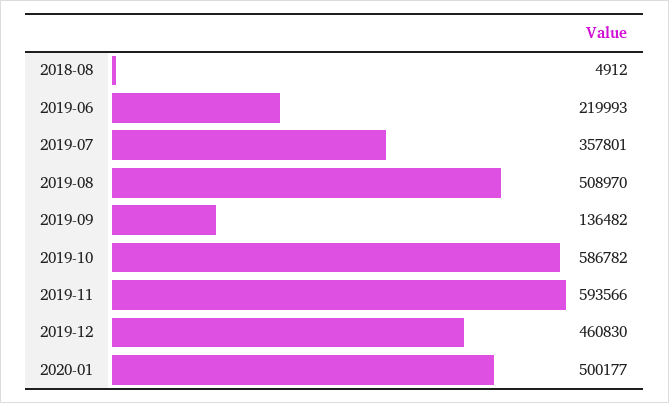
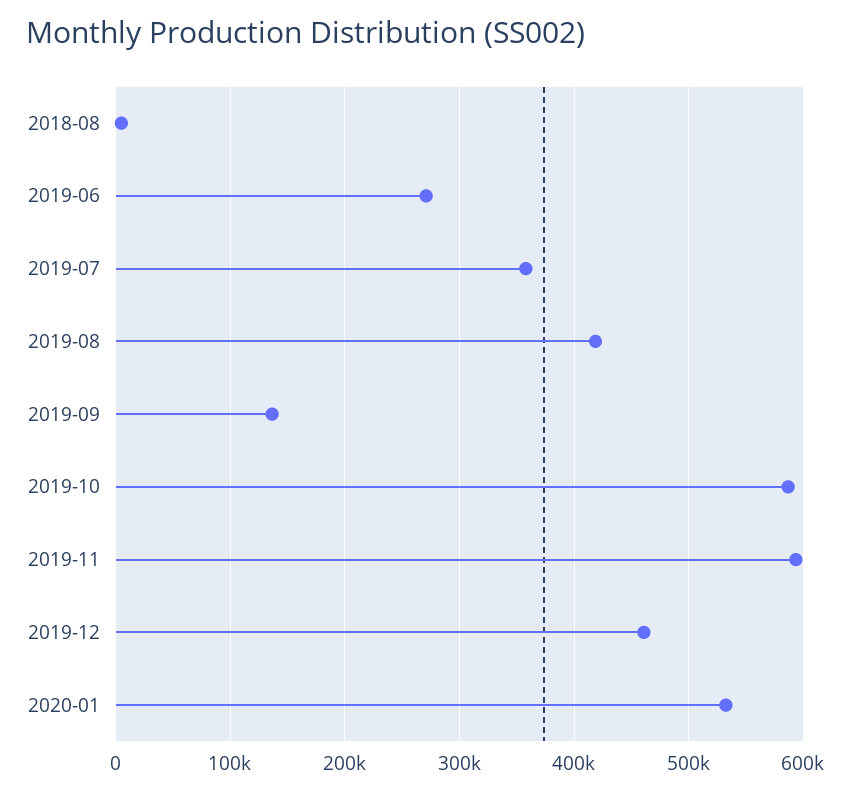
  {
    "2018-08": 4912,
-   "2019-06": 219993,
+   "2019-06": 270000,
    "2019-07": 357801,
-   "2019-08": 508970,
+   "2019-08": 420000,
    "2019-09": 136482,
    "2019-10": 586782,
    "2019-11": 593566,
    "2019-12": 460830,
-   "2020-01": 500177
+   "2020-01": 530000
  }

